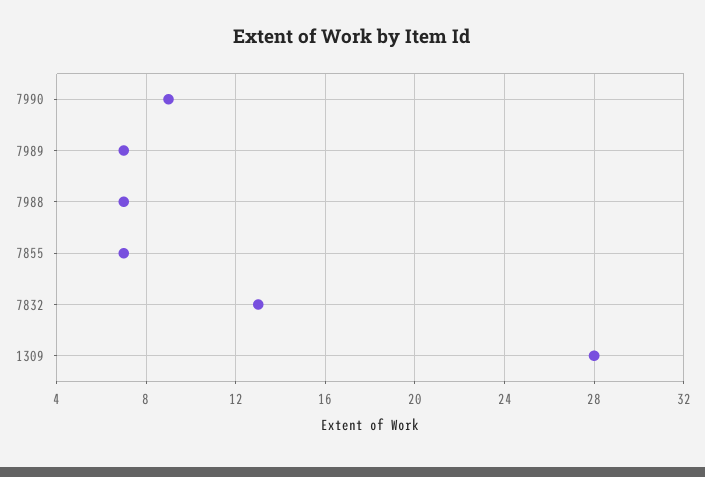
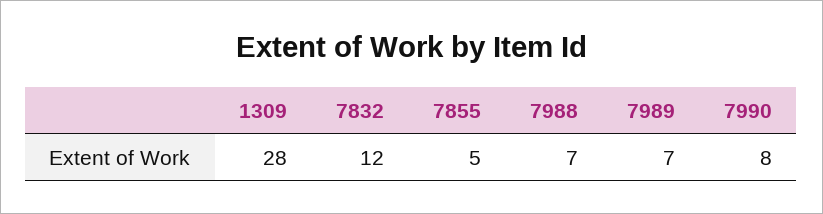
  {
-   "7990": 9,
+   "7990": 8,
    "7989": 7,
    "7988": 7,
-   "7855": 7,
+   "7855": 5,
-   "7832": 13,
+   "7832": 12,
    "1309": 28
  }

